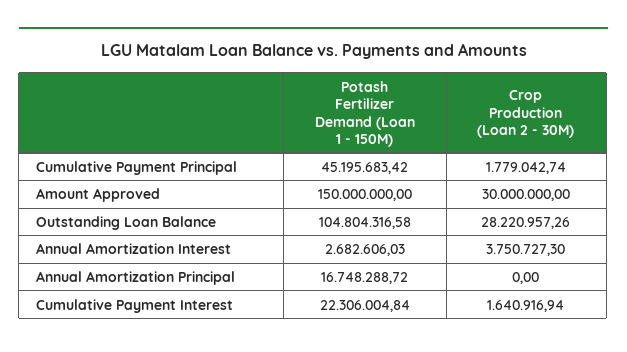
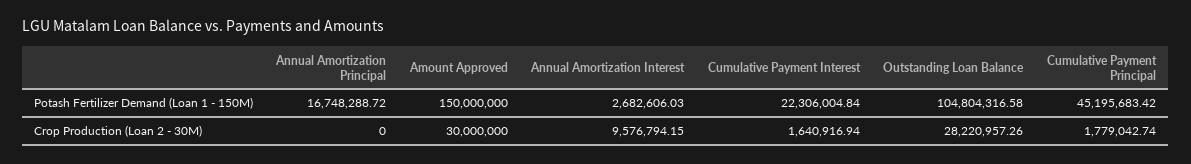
  {
    "Potash Fertilizer Demand (Loan 1 - 150M)": {
      "Cumulative Payment Principal": 45195683.42,
      "Amount Approved": 150000000,
      "Outstanding Loan Balance": 104804316.58,
      "Annual Amortization Interest": 2682606.03,
      "Annual Amortization Principal": 16748288.72,
      "Cumulative Payment Interest": 22306004.84
    },
    "Crop Production (Loan 2 - 30M)": {
      "Cumulative Payment Principal": 1779042.74,
      "Amount Approved": 30000000,
      "Outstanding Loan Balance": 28220957.26,
-     "Annual Amortization Interest": 3750727.3,
+     "Annual Amortization Interest": 9576794.15,
      "Annual Amortization Principal": 0,
      "Cumulative Payment Interest": 1640916.94
    }
  }

